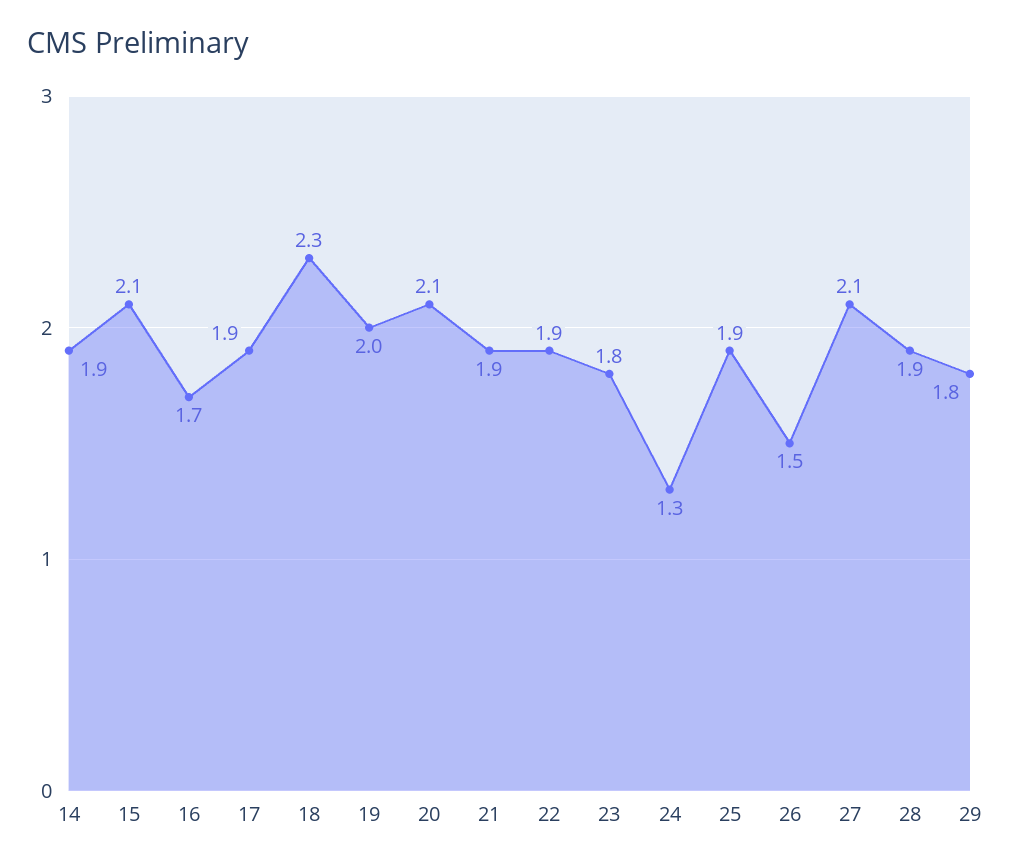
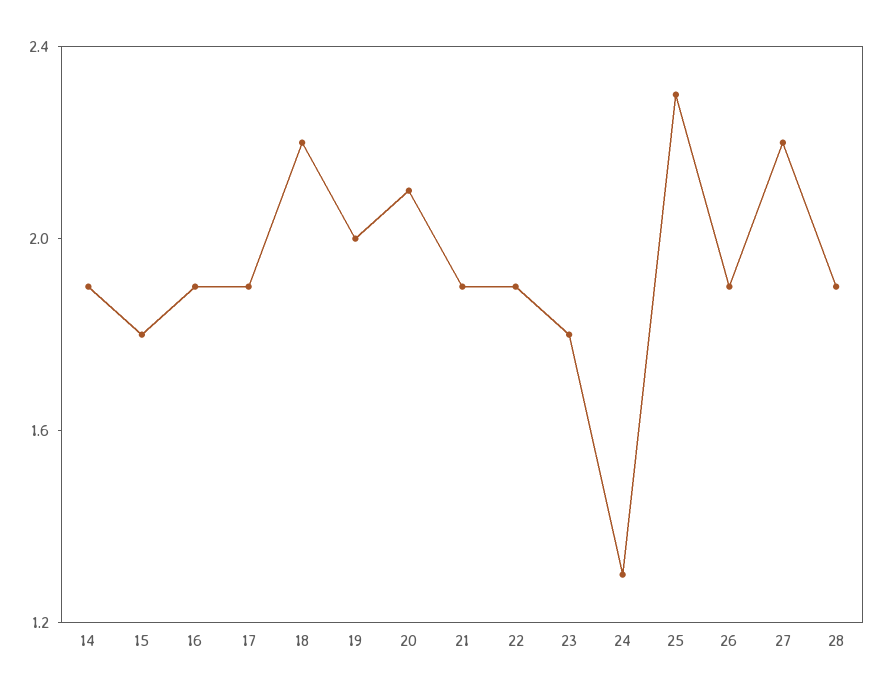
  {
    "14": 1.9,
-   "15": 2.1,
+   "15": 1.8,
-   "16": 1.7,
+   "16": 1.9,
    "17": 1.9,
-   "18": 2.3,
+   "18": 2.2,
    "19": 2,
    "20": 2.1,
    "21": 1.9,
    "22": 1.9,
    "23": 1.8,
    "24": 1.3,
-   "25": 1.9,
+   "25": 2.3,
-   "26": 1.5,
+   "26": 1.9,
-   "27": 2.1,
+   "27": 2.2,
-   "28": 1.9,
+   "28": 1.9
-   "29": 1.8
  }

